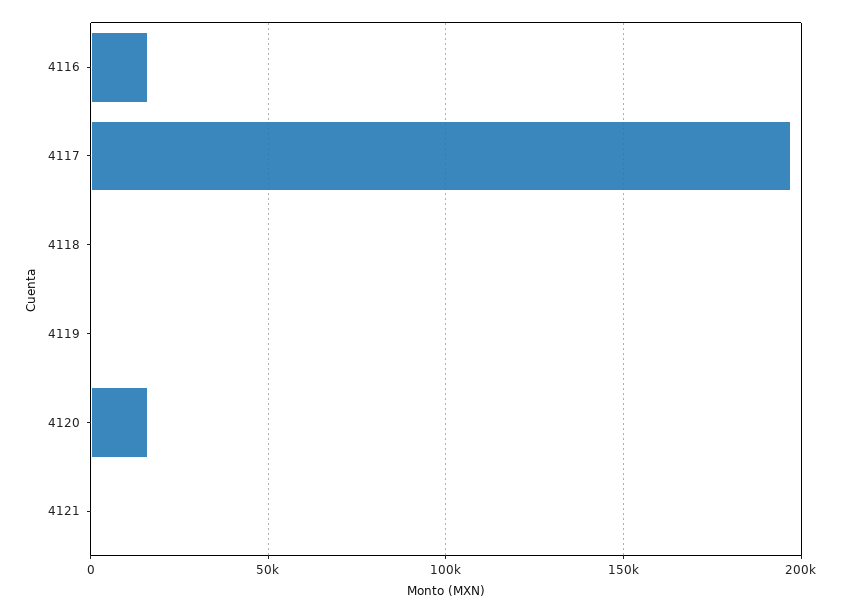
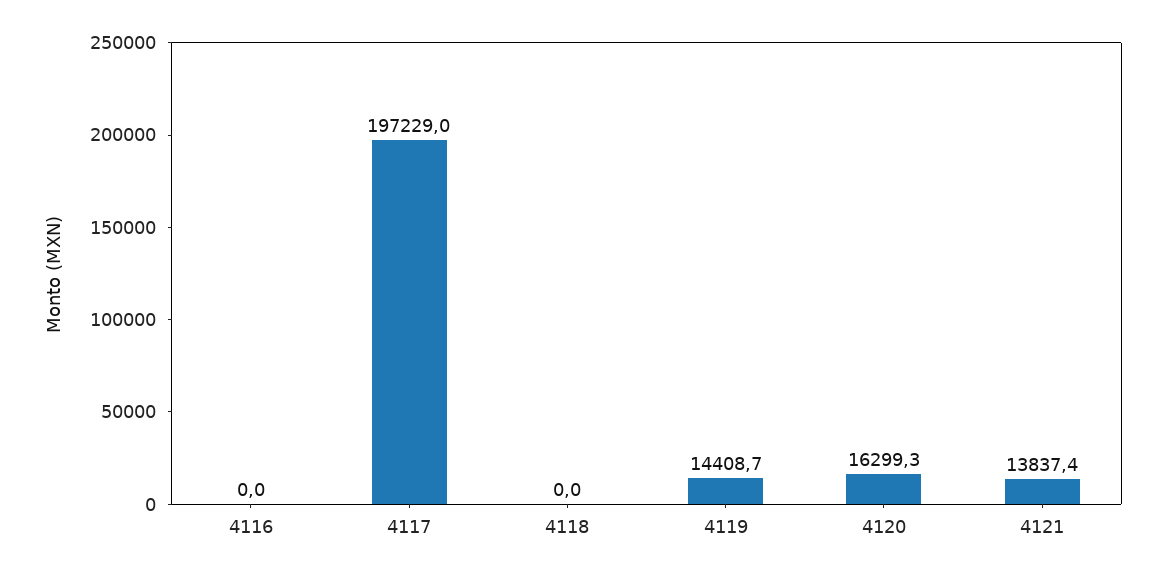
  {
-   "4116": 15000,
+   "4116": 0,
    "4117": 197229,
    "4118": 0,
-   "4119": 0,
+   "4119": 14408.7,
    "4120": 16299.3,
-   "4121": 0
+   "4121": 13837.4
  }

